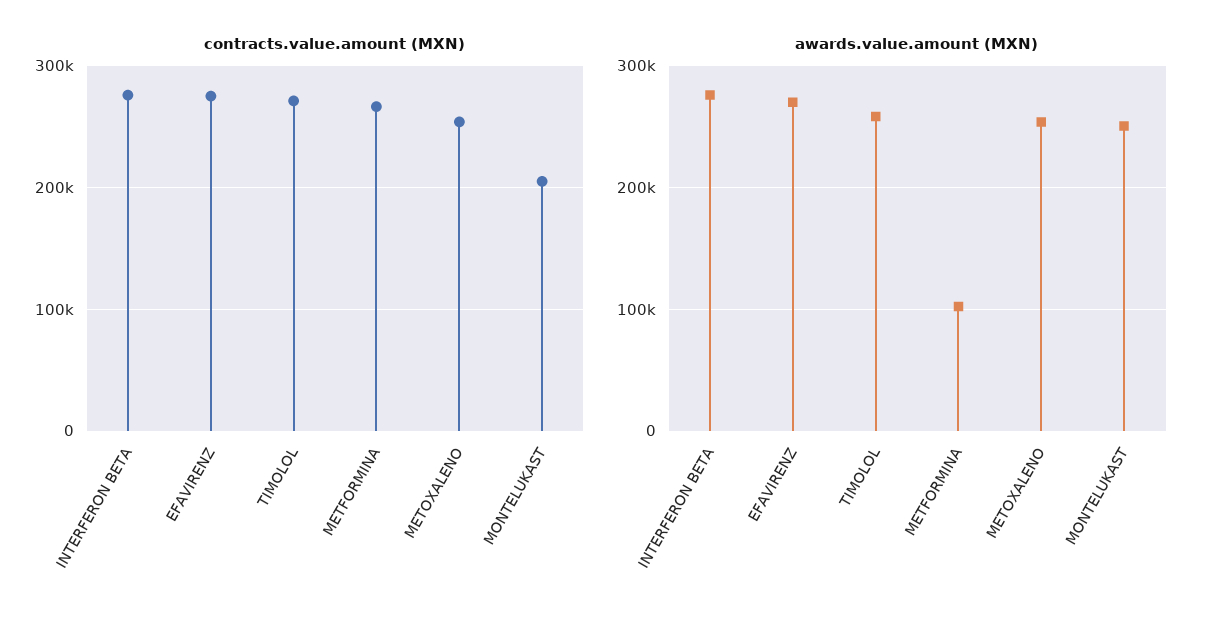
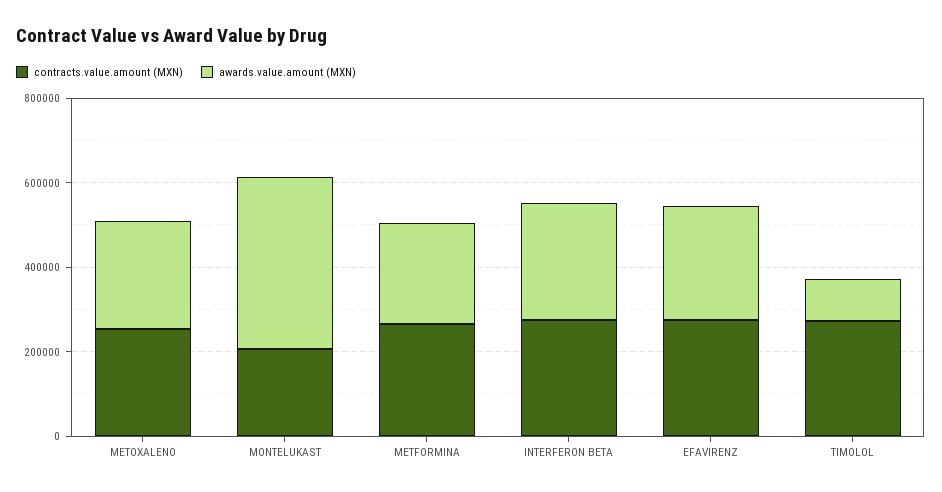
  {
    "contracts.value.amount (MXN)": {
      "INTERFERON BETA": 280000,
      "EFAVIRENZ": 280000,
      "TIMOLOL": 270000,
      "METFORMINA": 270000,
      "METOXALENO": 250000,
      "MONTELUKAST": 210000
    },
    "awards.value.amount (MXN)": {
      "INTERFERON BETA": 280000,
      "EFAVIRENZ": 270000,
-     "TIMOLOL": 260000,
+     "TIMOLOL": 100000,
-     "METFORMINA": 100000,
+     "METFORMINA": 250000,
      "METOXALENO": 250000,
-     "MONTELUKAST": 250000
+     "MONTELUKAST": 400000
    }
  }

